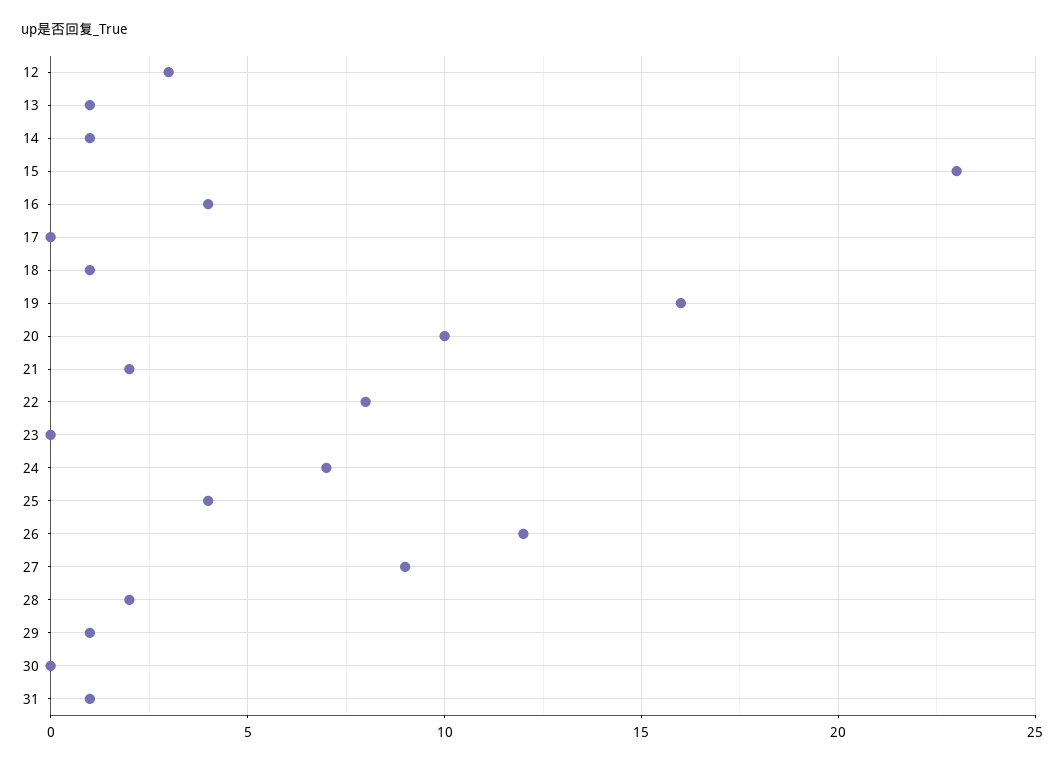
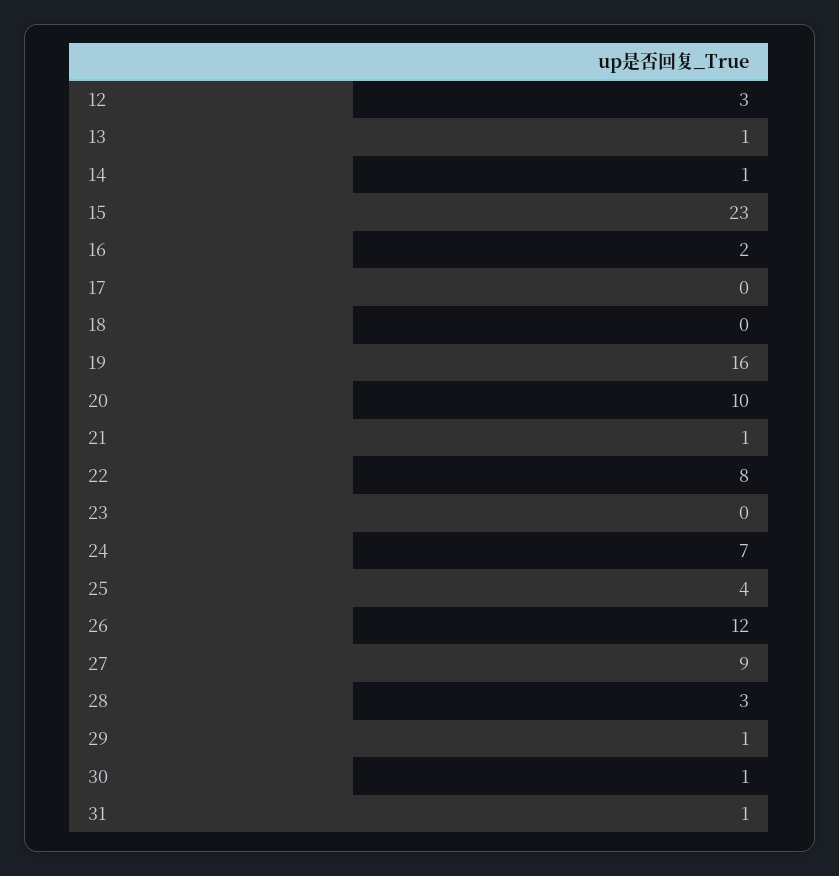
  {
    "12": 3,
    "13": 1,
    "14": 1,
    "15": 23,
-   "16": 4,
+   "16": 2,
    "17": 0,
-   "18": 1,
+   "18": 0,
    "19": 16,
    "20": 10,
-   "21": 2,
+   "21": 1,
    "22": 8,
    "23": 0,
    "24": 7,
    "25": 4,
    "26": 12,
    "27": 9,
-   "28": 2,
+   "28": 3,
    "29": 1,
-   "30": 0,
+   "30": 1,
    "31": 1
  }

